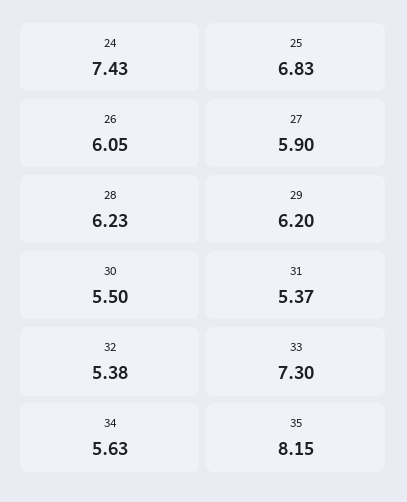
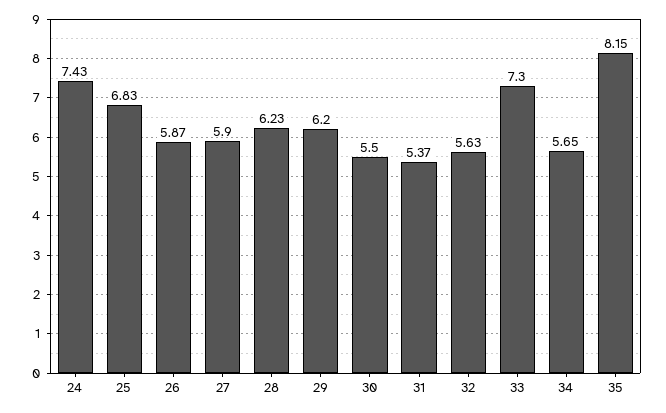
  {
    "24": 7.43,
    "25": 6.83,
-   "26": 6.05,
+   "26": 5.87,
    "27": 5.9,
    "28": 6.23,
    "29": 6.2,
    "30": 5.5,
    "31": 5.37,
-   "32": 5.38,
+   "32": 5.63,
    "33": 7.3,
-   "34": 5.63,
+   "34": 5.65,
    "35": 8.15
  }

